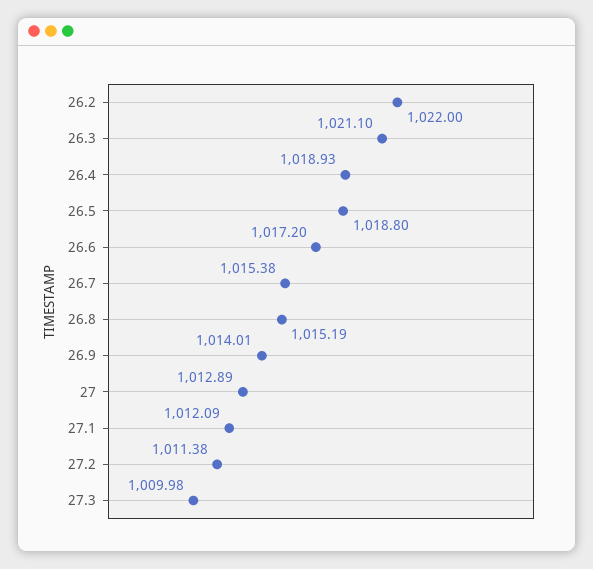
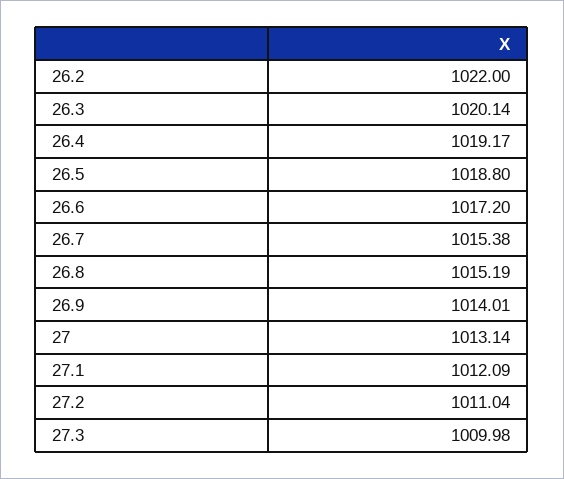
  {
    "26.2": 1022,
-   "26.3": 1021.1,
+   "26.3": 1020.14,
-   "26.4": 1018.93,
+   "26.4": 1019.17,
    "26.5": 1018.8,
    "26.6": 1017.2,
    "26.7": 1015.38,
    "26.8": 1015.19,
    "26.9": 1014.01,
-   "27": 1012.89,
+   "27": 1013.14,
    "27.1": 1012.09,
-   "27.2": 1011.38,
+   "27.2": 1011.04,
    "27.3": 1009.98
  }

